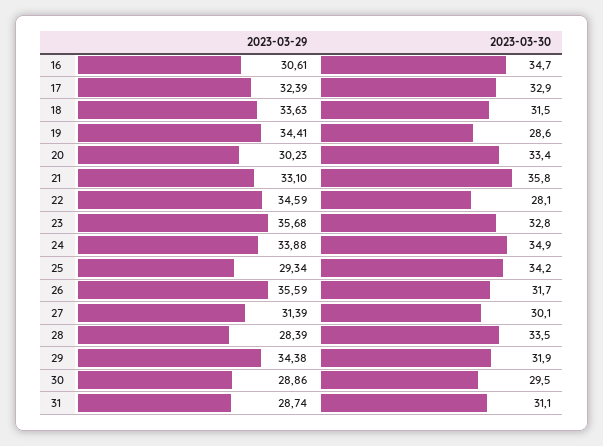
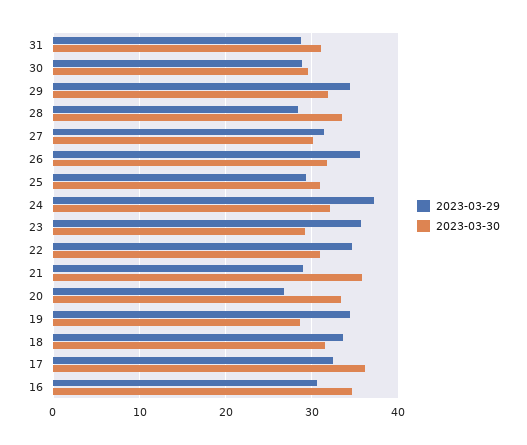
  {
    "2023-03-29": {
      "16": 30.61,
      "17": 32.39,
      "18": 33.63,
      "19": 34.41,
-     "20": 30.23,
+     "20": 27,
-     "21": 33.1,
+     "21": 29,
      "22": 34.59,
      "23": 35.68,
-     "24": 33.88,
+     "24": 37,
      "25": 29.34,
      "26": 35.59,
      "27": 31.39,
      "28": 28.39,
      "29": 34.38,
      "30": 28.86,
      "31": 28.74
    },
    "2023-03-30": {
      "16": 34.7,
-     "17": 32.9,
+     "17": 36,
      "18": 31.5,
      "19": 28.6,
      "20": 33.4,
      "21": 35.8,
-     "22": 28.1,
+     "22": 31,
-     "23": 32.8,
+     "23": 29,
-     "24": 34.9,
+     "24": 32,
-     "25": 34.2,
+     "25": 31,
      "26": 31.7,
      "27": 30.1,
      "28": 33.5,
      "29": 31.9,
      "30": 29.5,
      "31": 31.1
    }
  }

